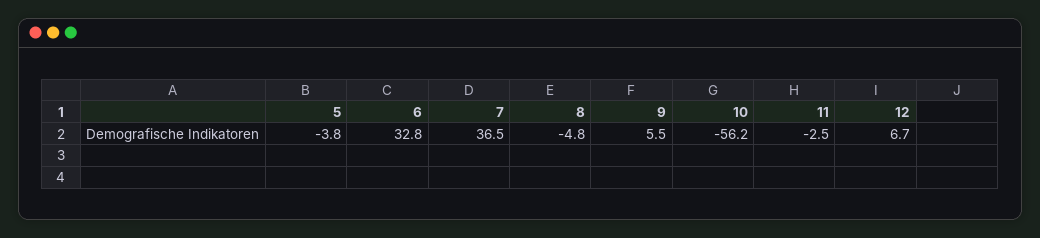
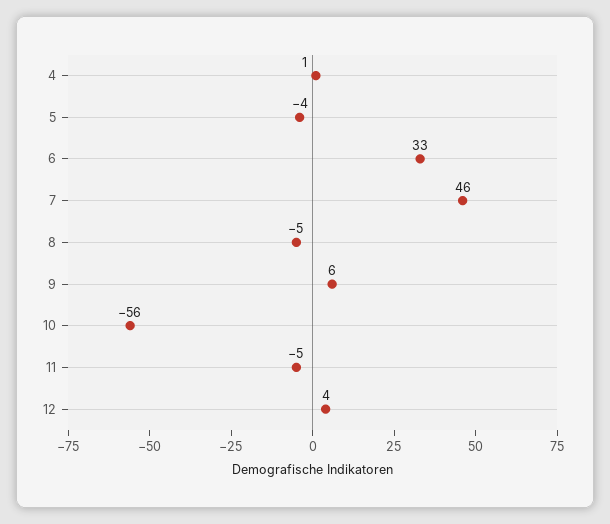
  {
    "5": -3.8,
    "6": 32.8,
-   "7": 36.5,
+   "7": 46,
    "8": -4.8,
    "9": 5.5,
    "10": -56.2,
-   "11": -2.5,
+   "11": -5,
-   "12": 6.7
+   "12": 4,
+   "4": 1
  }

